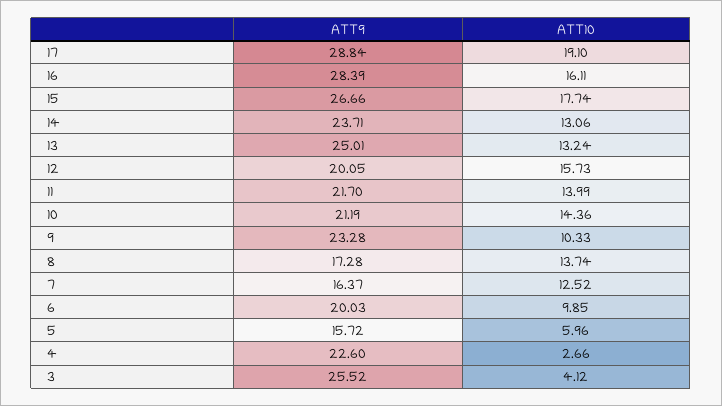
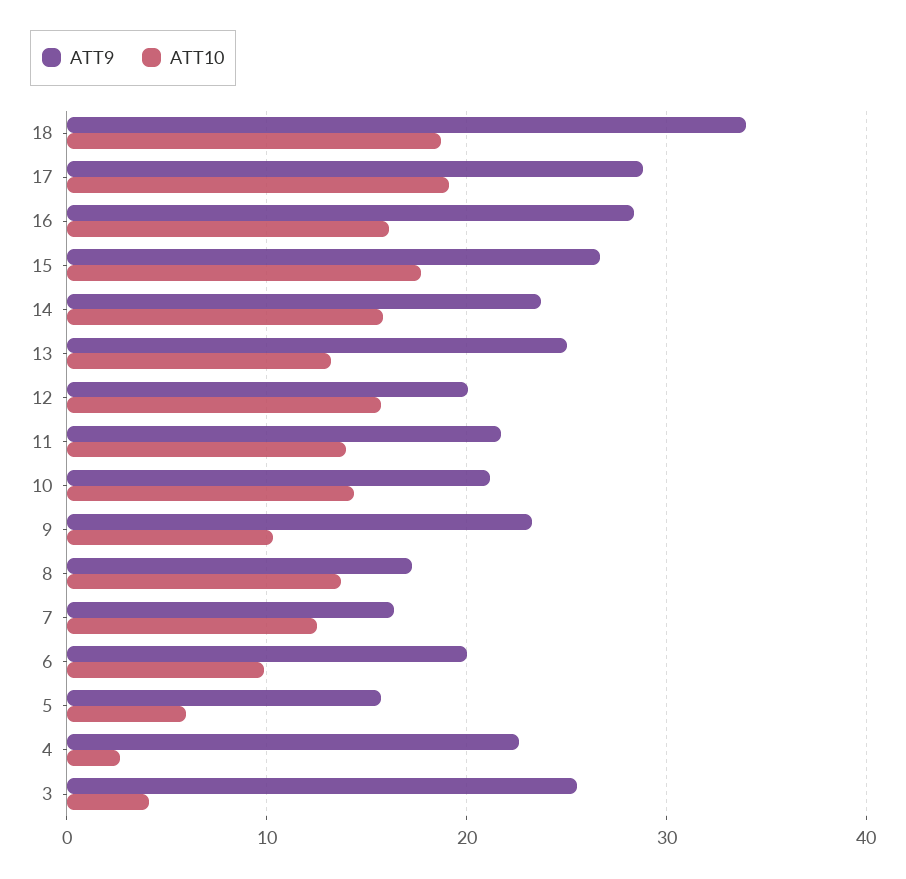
  {
    "ATT9": {
      "17": 28.84,
      "16": 28.39,
      "15": 26.66,
      "14": 23.71,
      "13": 25.01,
      "12": 20.05,
      "11": 21.7,
      "10": 21.19,
      "9": 23.28,
      "8": 17.28,
      "7": 16.37,
      "6": 20.03,
      "5": 15.72,
      "4": 22.6,
-     "3": 25.52
+     "3": 25.52,
+     "18": 34
    },
    "ATT10": {
      "17": 19.1,
      "16": 16.11,
      "15": 17.74,
-     "14": 13.06,
+     "14": 16,
      "13": 13.24,
      "12": 15.73,
      "11": 13.99,
      "10": 14.36,
      "9": 10.33,
      "8": 13.74,
      "7": 12.52,
      "6": 9.85,
      "5": 5.96,
      "4": 2.66,
-     "3": 4.12
+     "3": 4.12,
+     "18": 19
    }
  }

